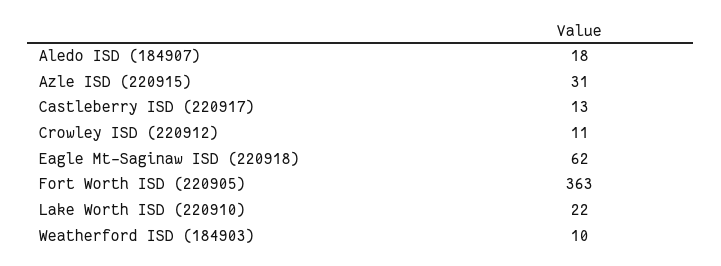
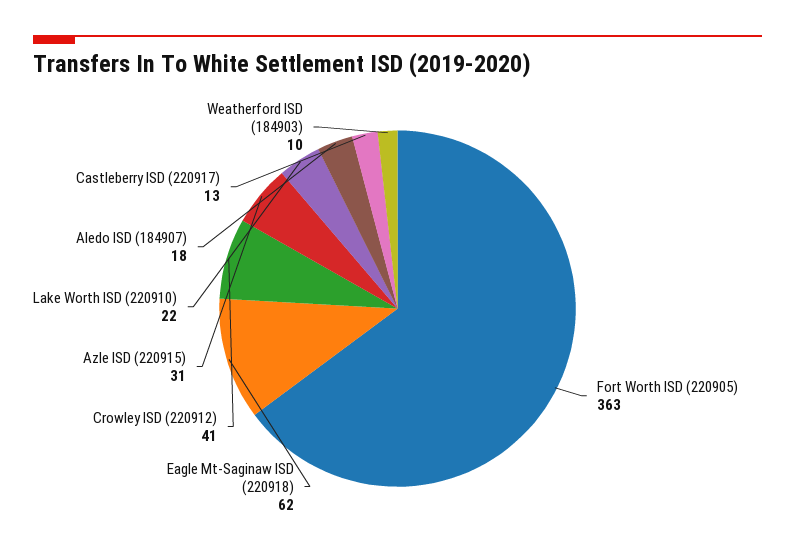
  {
    "Aledo ISD (184907)": 18,
    "Azle ISD (220915)": 31,
    "Castleberry ISD (220917)": 13,
-   "Crowley ISD (220912)": 11,
+   "Crowley ISD (220912)": 41,
    "Eagle Mt-Saginaw ISD (220918)": 62,
    "Fort Worth ISD (220905)": 363,
    "Lake Worth ISD (220910)": 22,
    "Weatherford ISD (184903)": 10
  }

